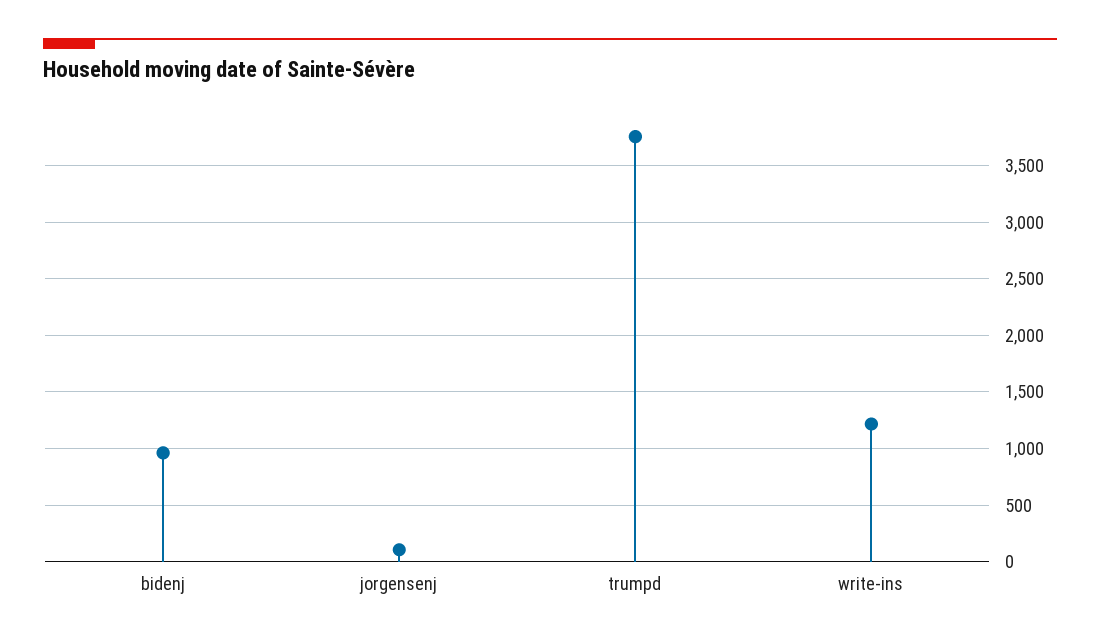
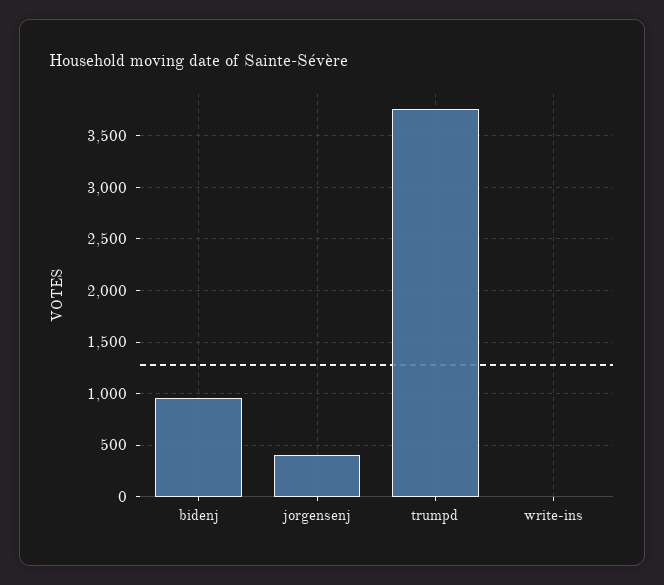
  {
    "bidenj": 1000,
-   "jorgensenj": 100,
+   "jorgensenj": 400,
    "trumpd": 3800,
-   "write-ins": 1200
+   "write-ins": 0
  }

